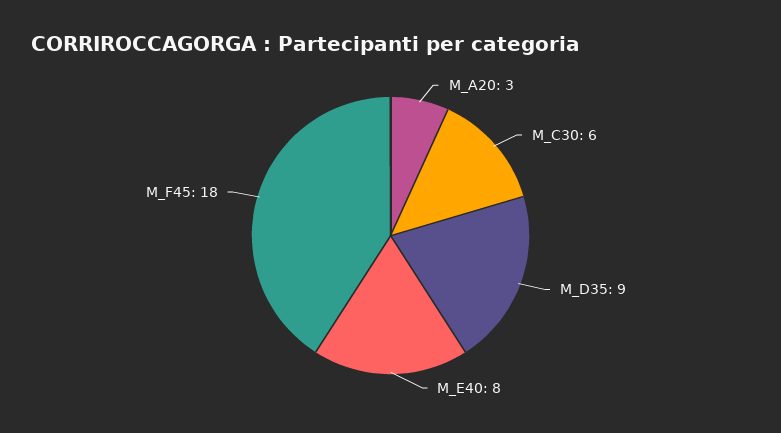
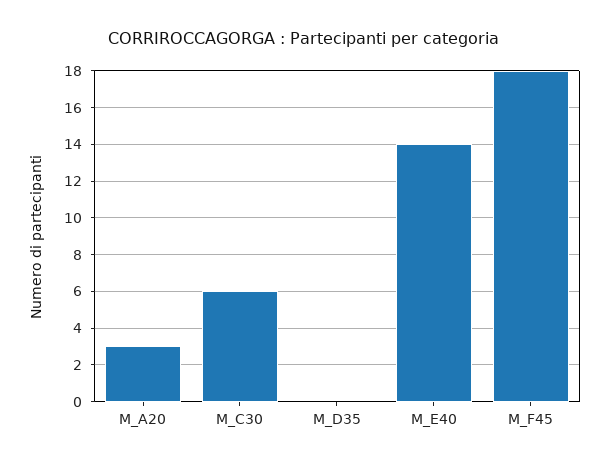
  {
    "M_A20": 3,
    "M_C30": 6,
-   "M_D35": 9,
+   "M_D35": 0,
-   "M_E40": 8,
+   "M_E40": 14,
    "M_F45": 18
  }

